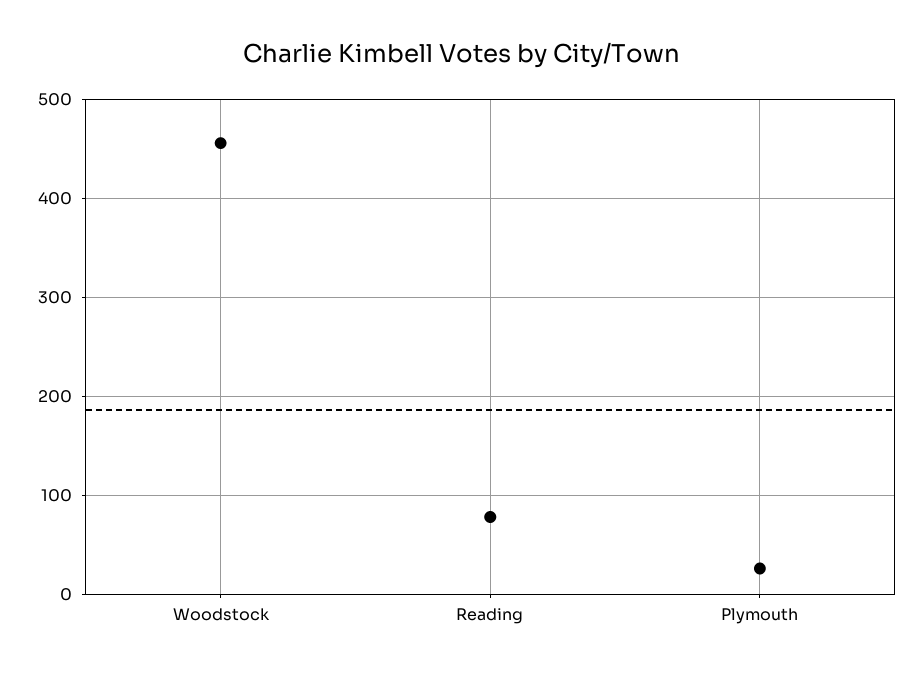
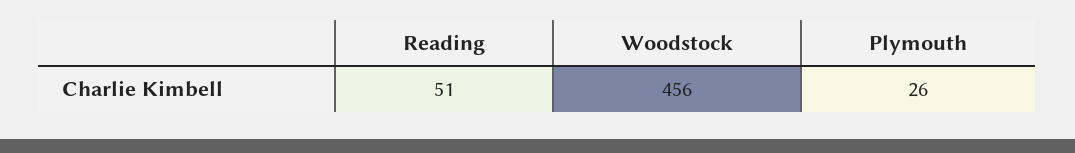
  {
    "Woodstock": 456,
-   "Reading": 80,
+   "Reading": 51,
    "Plymouth": 26
  }

